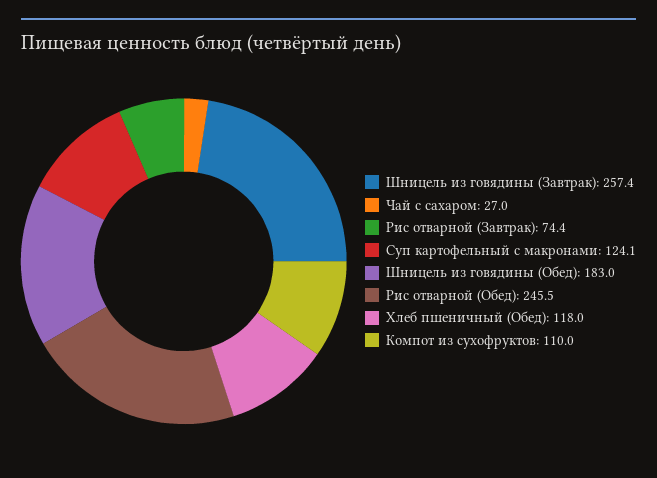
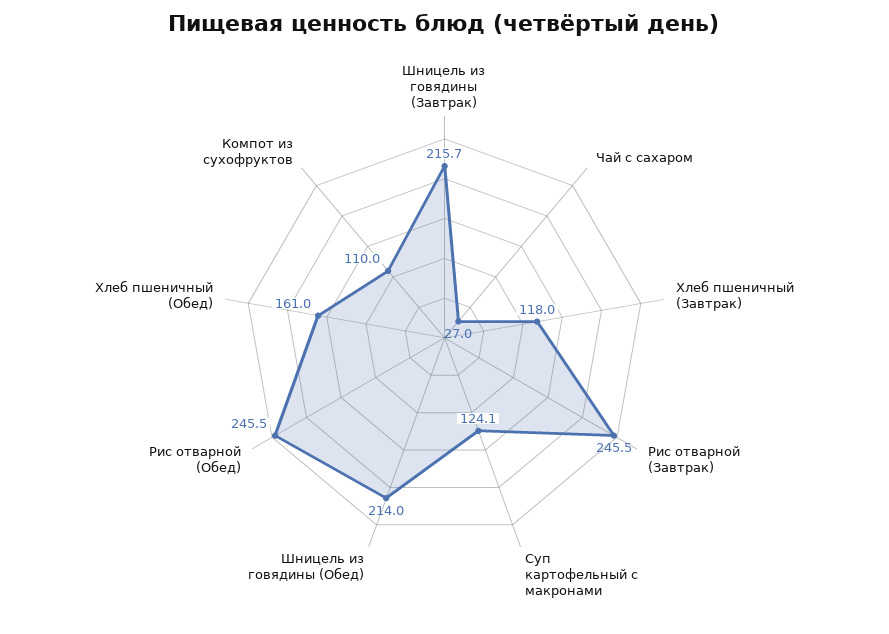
  {
-   "Шницель из говядины (Завтрак)": 257.4,
+   "Шницель из говядины (Завтрак)": 215.7,
    "Чай с сахаром": 27,
-   "Рис отварной (Завтрак)": 74.4,
+   "Рис отварной (Завтрак)": 245.5,
    "Суп картофельный с макронами": 124.1,
-   "Шницель из говядины (Обед)": 183,
+   "Шницель из говядины (Обед)": 214,
    "Рис отварной (Обед)": 245.5,
-   "Хлеб пшеничный (Обед)": 118,
+   "Хлеб пшеничный (Обед)": 161,
-   "Компот из сухофруктов": 110
+   "Компот из сухофруктов": 110,
+   "Хлеб пшеничный (Завтрак)": 118
  }

